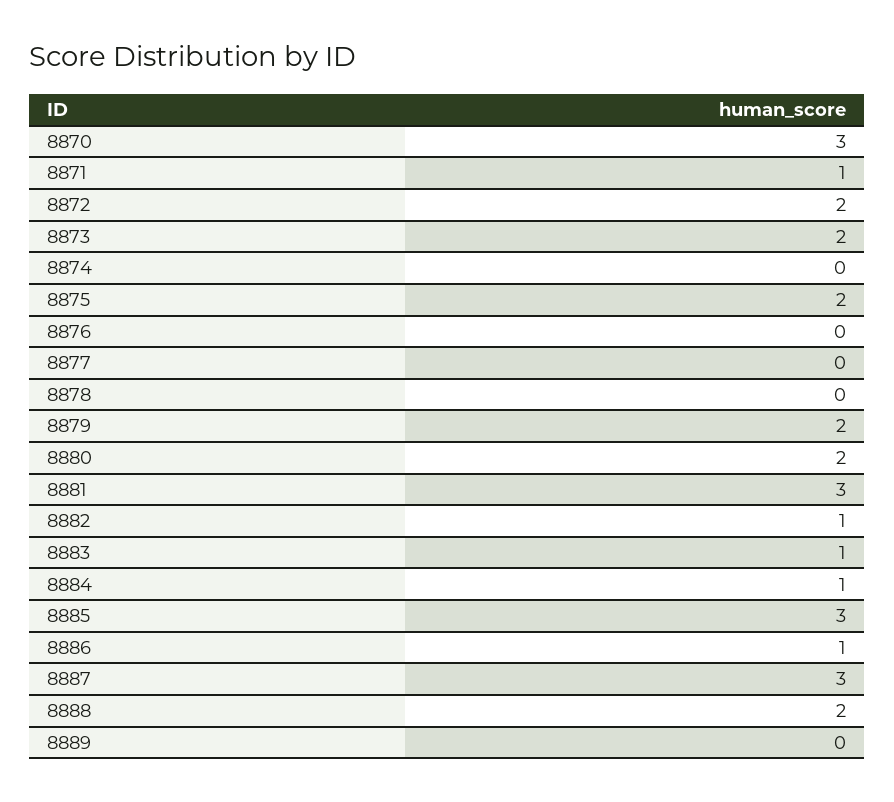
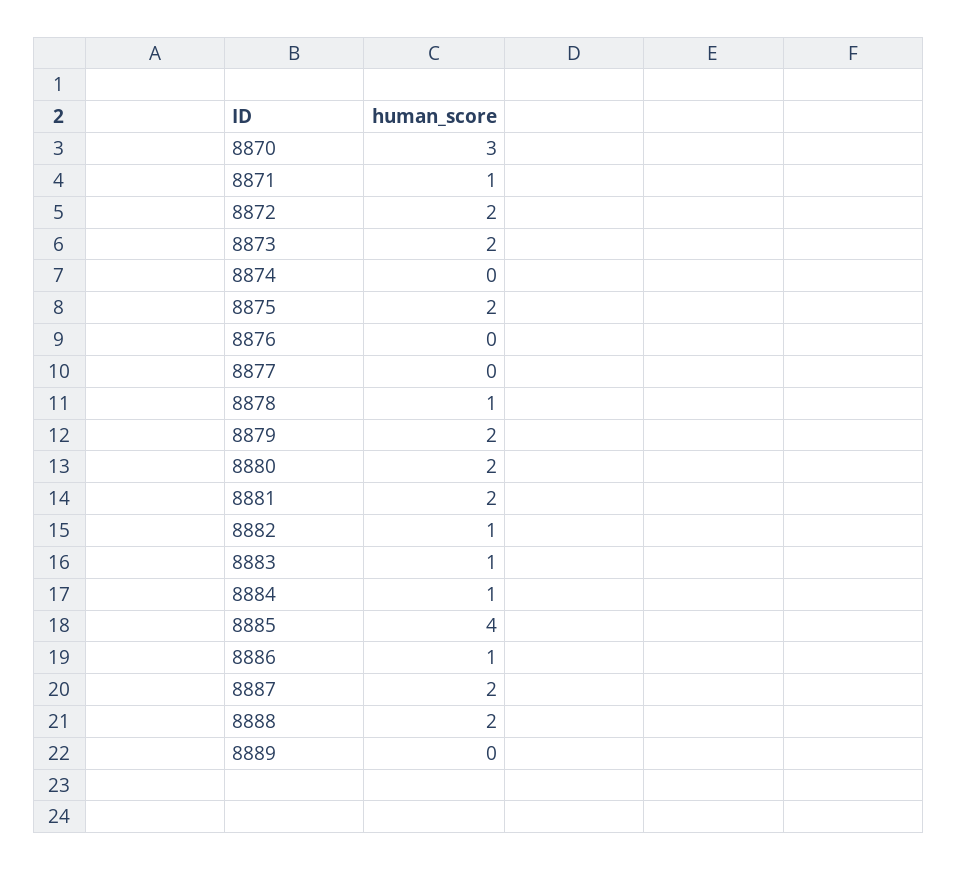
  {
    "8870": 3,
    "8871": 1,
    "8872": 2,
    "8873": 2,
    "8874": 0,
    "8875": 2,
    "8876": 0,
    "8877": 0,
-   "8878": 0,
+   "8878": 1,
    "8879": 2,
    "8880": 2,
-   "8881": 3,
+   "8881": 2,
    "8882": 1,
    "8883": 1,
    "8884": 1,
-   "8885": 3,
+   "8885": 4,
    "8886": 1,
-   "8887": 3,
+   "8887": 2,
    "8888": 2,
    "8889": 0
  }

